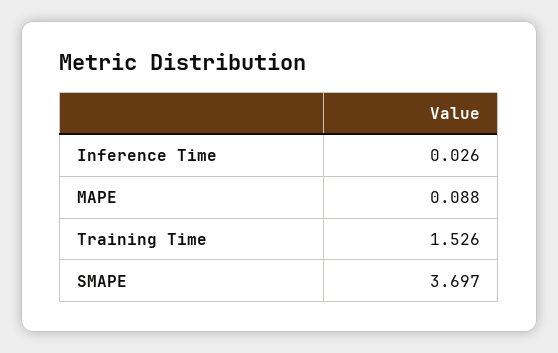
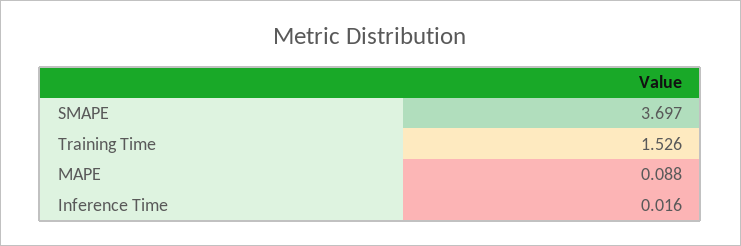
  {
-   "Inference Time": 0.026,
+   "Inference Time": 0.016,
    "MAPE": 0.088,
    "Training Time": 1.526,
    "SMAPE": 3.697
  }

